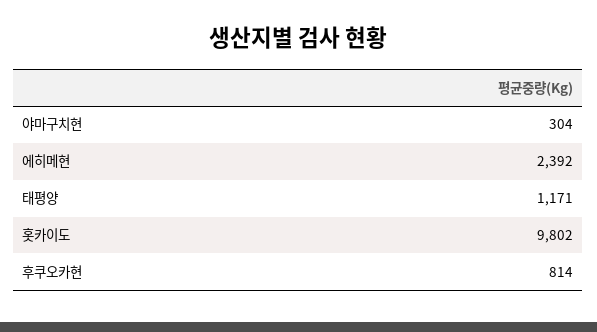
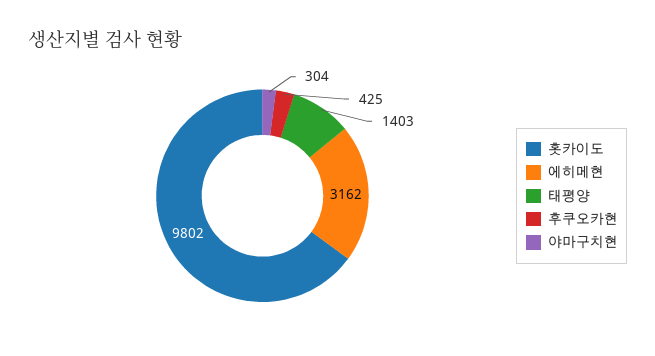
  {
    "야마구치현": 304,
-   "에히메현": 2392,
+   "에히메현": 3162,
-   "태평양": 1171,
+   "태평양": 1403,
    "홋카이도": 9802,
-   "후쿠오카현": 814
+   "후쿠오카현": 425
  }

